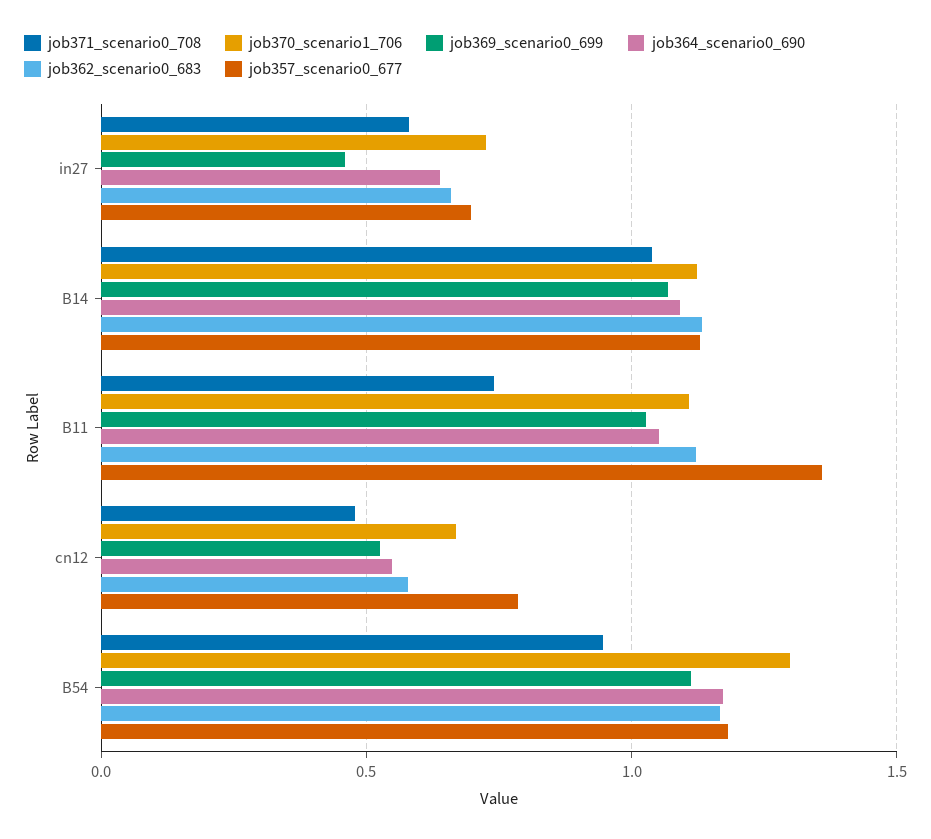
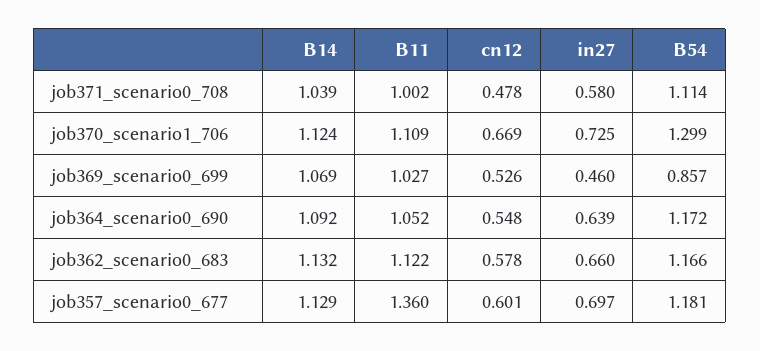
  {
    "job371_scenario0_708": {
      "in27": 0.58,
      "B14": 1.039,
-     "B11": 0.75,
+     "B11": 1.002,
      "cn12": 0.478,
-     "B54": 0.95
+     "B54": 1.114
    },
    "job370_scenario1_706": {
      "in27": 0.725,
      "B14": 1.124,
      "B11": 1.109,
      "cn12": 0.669,
      "B54": 1.299
    },
    "job369_scenario0_699": {
      "in27": 0.46,
      "B14": 1.069,
      "B11": 1.027,
      "cn12": 0.526,
-     "B54": 1.1
+     "B54": 0.857
    },
    "job364_scenario0_690": {
      "in27": 0.639,
      "B14": 1.092,
      "B11": 1.052,
      "cn12": 0.548,
      "B54": 1.172
    },
    "job362_scenario0_683": {
      "in27": 0.66,
      "B14": 1.132,
      "B11": 1.122,
      "cn12": 0.578,
      "B54": 1.166
    },
    "job357_scenario0_677": {
      "in27": 0.697,
      "B14": 1.129,
      "B11": 1.36,
-     "cn12": 0.8,
+     "cn12": 0.601,
      "B54": 1.181
    }
  }

